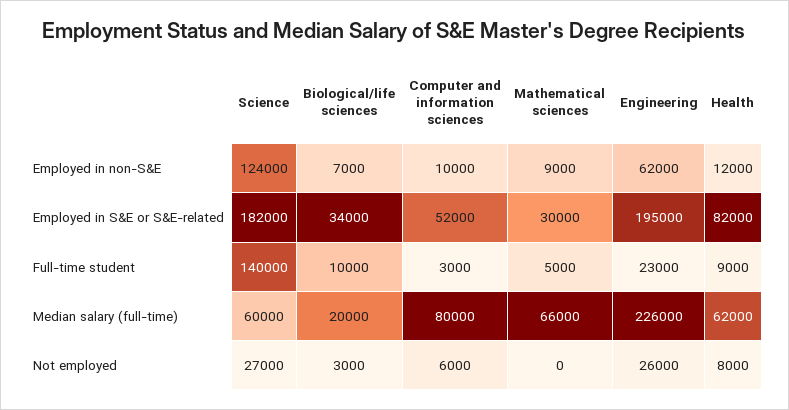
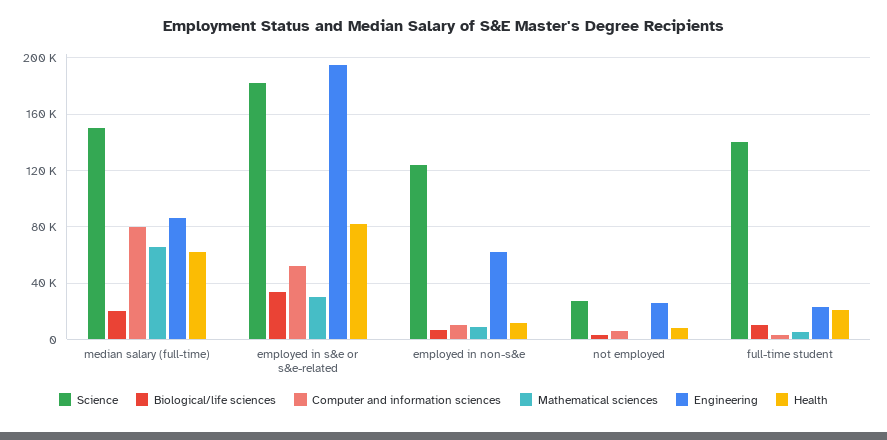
  {
    "Science": {
      "Employed in non-S&E": 124000,
      "Employed in S&E or S&E-related": 182000,
      "Full-time student": 140000,
-     "Median salary (full-time)": 60000,
+     "Median salary (full-time)": 150000,
      "Not employed": 27000
    },
    "Biological/life sciences": {
      "Employed in non-S&E": 7000,
      "Employed in S&E or S&E-related": 34000,
      "Full-time student": 10000,
      "Median salary (full-time)": 20000,
      "Not employed": 3000
    },
    "Computer and information sciences": {
      "Employed in non-S&E": 10000,
      "Employed in S&E or S&E-related": 52000,
      "Full-time student": 3000,
      "Median salary (full-time)": 80000,
      "Not employed": 6000
    },
    "Mathematical sciences": {
      "Employed in non-S&E": 9000,
      "Employed in S&E or S&E-related": 30000,
      "Full-time student": 5000,
      "Median salary (full-time)": 66000,
      "Not employed": 0
    },
    "Engineering": {
      "Employed in non-S&E": 62000,
      "Employed in S&E or S&E-related": 195000,
      "Full-time student": 23000,
-     "Median salary (full-time)": 226000,
+     "Median salary (full-time)": 85000,
      "Not employed": 26000
    },
    "Health": {
      "Employed in non-S&E": 12000,
      "Employed in S&E or S&E-related": 82000,
-     "Full-time student": 9000,
+     "Full-time student": 20000,
      "Median salary (full-time)": 62000,
      "Not employed": 8000
    }
  }

